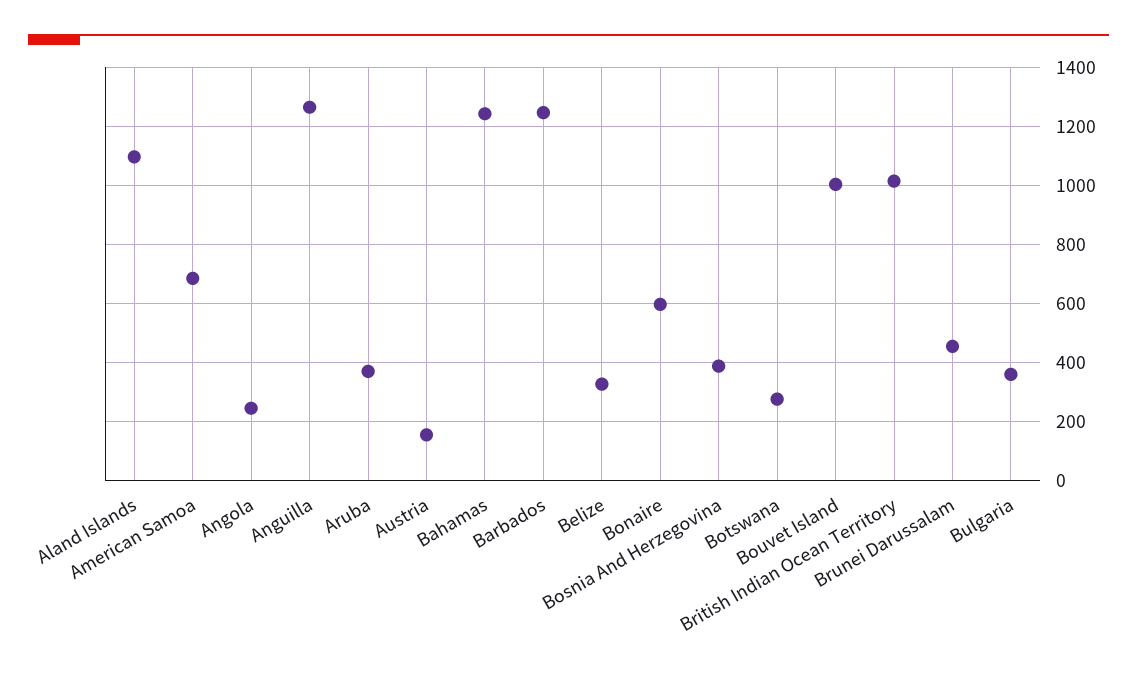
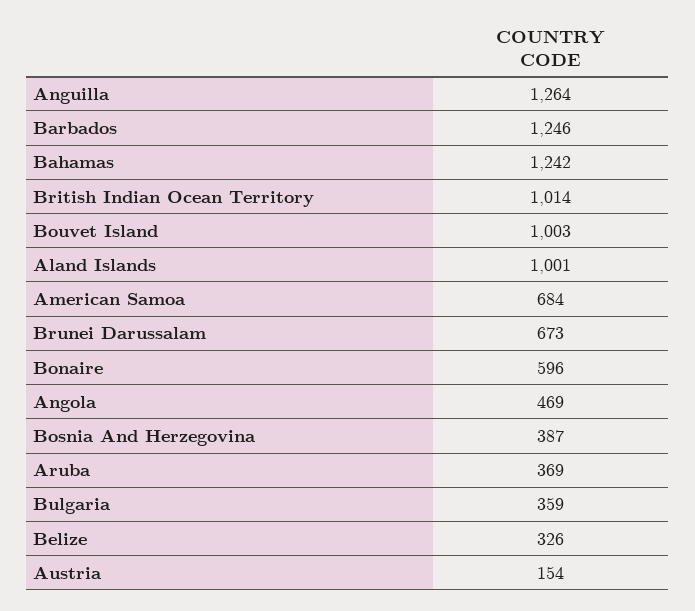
  {
-   "Aland Islands": 1100,
+   "Aland Islands": 1001,
    "American Samoa": 684,
-   "Angola": 250,
+   "Angola": 469,
    "Anguilla": 1264,
    "Aruba": 369,
    "Austria": 154,
    "Bahamas": 1242,
    "Barbados": 1246,
    "Belize": 326,
    "Bonaire": 596,
    "Bosnia And Herzegovina": 387,
-   "Botswana": 275,
    "Bouvet Island": 1003,
    "British Indian Ocean Territory": 1014,
-   "Brunei Darussalam": 450,
+   "Brunei Darussalam": 673,
    "Bulgaria": 359
  }

